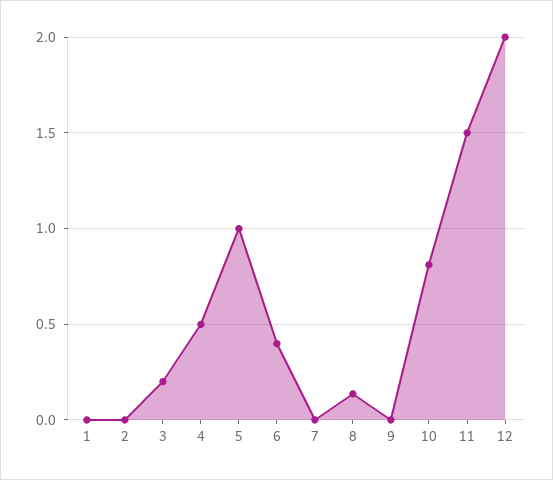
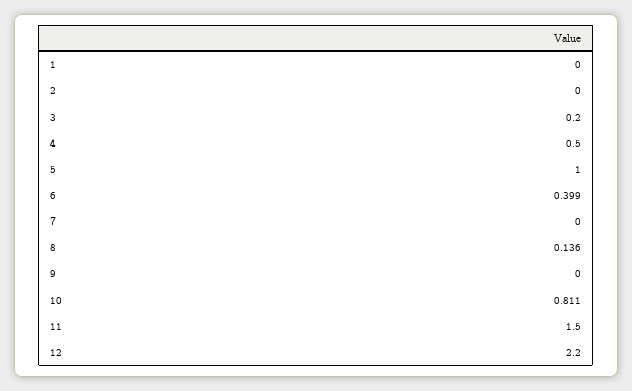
  {
    "1": 0,
    "2": 0,
    "3": 0.2,
    "4": 0.5,
    "5": 1,
    "6": 0.399,
    "7": 0,
    "8": 0.136,
    "9": 0,
    "10": 0.811,
    "11": 1.5,
-   "12": 2
+   "12": 2.2
  }

